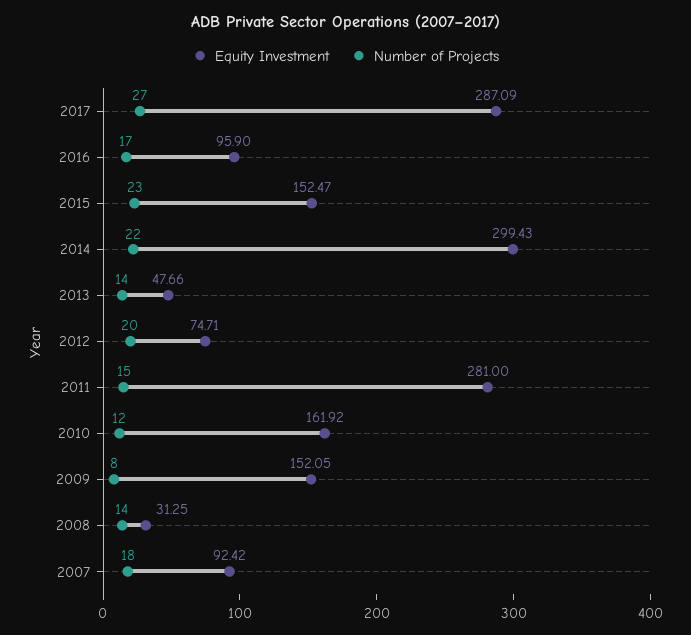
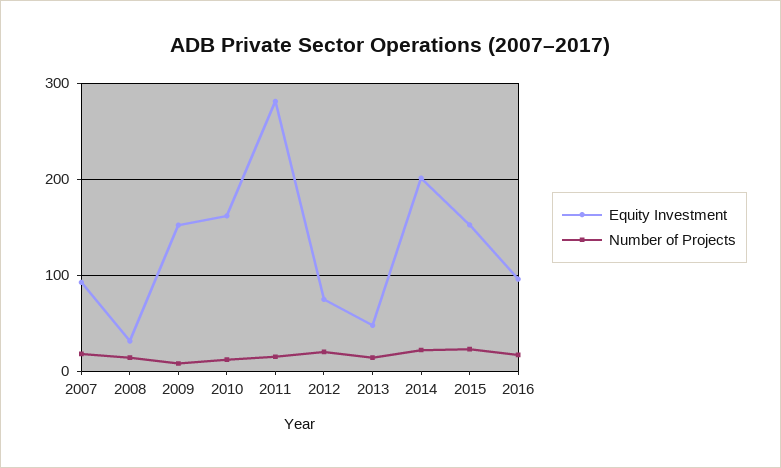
  {
    "Equity Investment": {
-     "2017": 287.09,
      "2016": 95.9,
      "2015": 152.47,
-     "2014": 299.43,
+     "2014": 200,
      "2013": 47.66,
      "2012": 74.71,
      "2011": 281,
      "2010": 161.92,
      "2009": 152.05,
      "2008": 31.25,
      "2007": 92.42
    },
    "Number of Projects": {
-     "2017": 27,
      "2016": 17,
      "2015": 23,
      "2014": 22,
      "2013": 14,
      "2012": 20,
      "2011": 15,
      "2010": 12,
      "2009": 8,
      "2008": 14,
      "2007": 18
    }
  }

